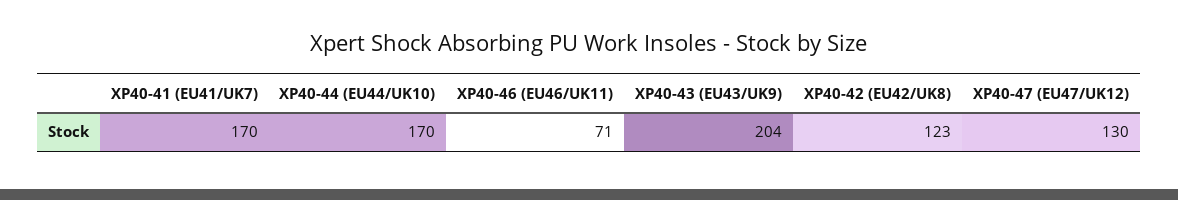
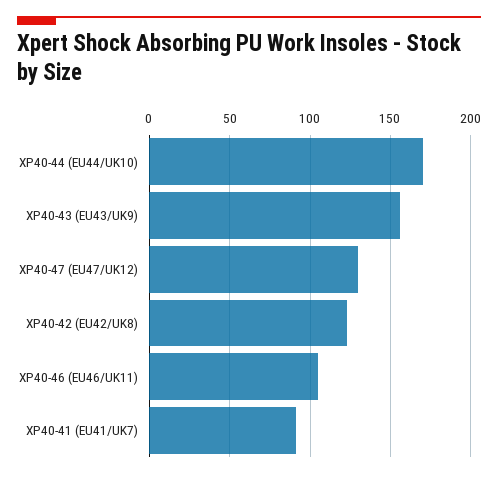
  {
-   "XP40-41 (EU41/UK7)": 170,
+   "XP40-41 (EU41/UK7)": 90,
    "XP40-44 (EU44/UK10)": 170,
-   "XP40-46 (EU46/UK11)": 71,
+   "XP40-46 (EU46/UK11)": 105,
-   "XP40-43 (EU43/UK9)": 204,
+   "XP40-43 (EU43/UK9)": 155,
    "XP40-42 (EU42/UK8)": 123,
    "XP40-47 (EU47/UK12)": 130
  }

